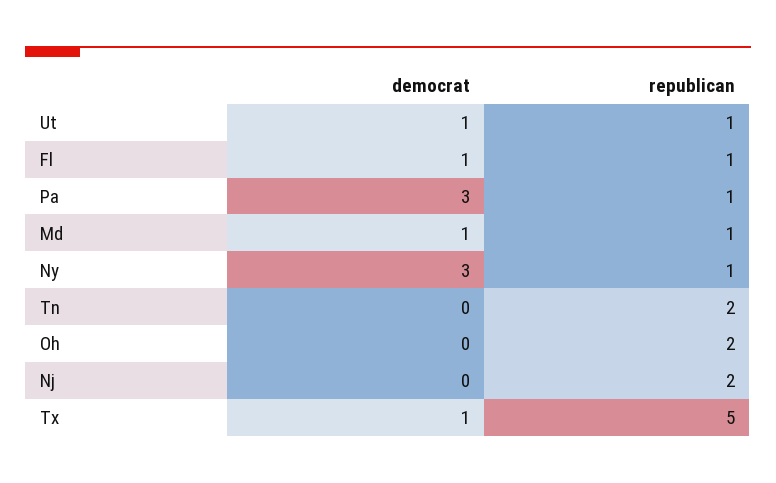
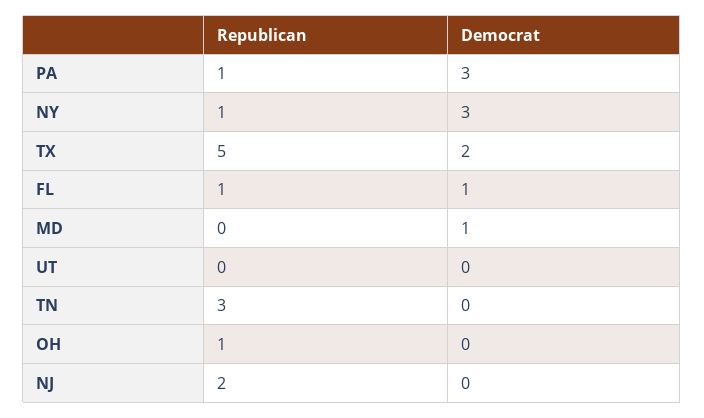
  {
    "democrat": {
-     "Ut": 1,
+     "Ut": 0,
      "Fl": 1,
      "Pa": 3,
      "Md": 1,
      "Ny": 3,
      "Tn": 0,
      "Oh": 0,
      "Nj": 0,
-     "Tx": 1
+     "Tx": 2
    },
    "republican": {
-     "Ut": 1,
+     "Ut": 0,
      "Fl": 1,
      "Pa": 1,
-     "Md": 1,
+     "Md": 0,
      "Ny": 1,
-     "Tn": 2,
+     "Tn": 3,
-     "Oh": 2,
+     "Oh": 1,
      "Nj": 2,
      "Tx": 5
    }
  }

